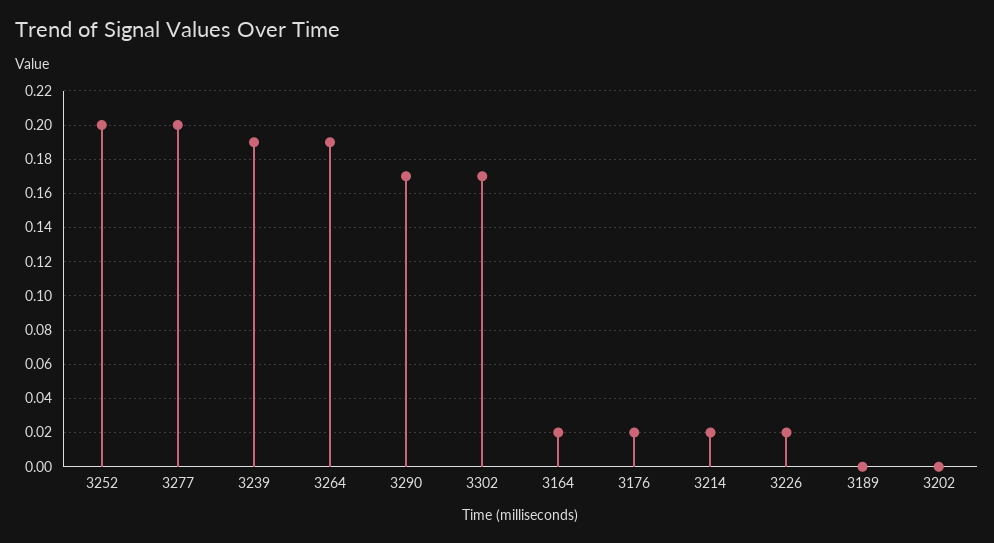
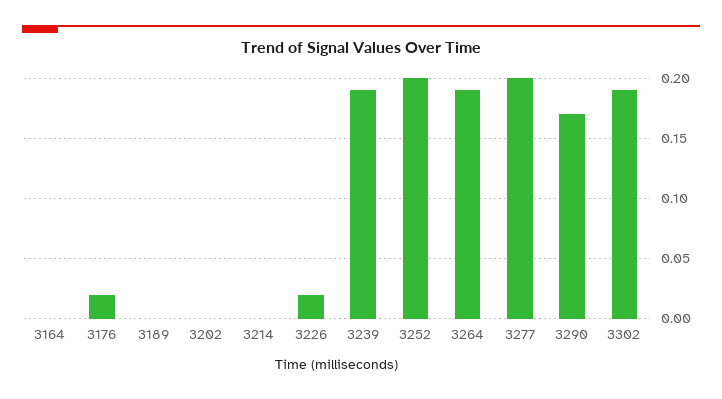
  {
    "3252": 0.2,
    "3277": 0.2,
    "3239": 0.19,
    "3264": 0.19,
    "3290": 0.17,
-   "3302": 0.17,
+   "3302": 0.19,
-   "3164": 0.02,
+   "3164": 0,
    "3176": 0.02,
-   "3214": 0.02,
+   "3214": 0,
    "3226": 0.02,
    "3189": 0,
    "3202": 0
  }

